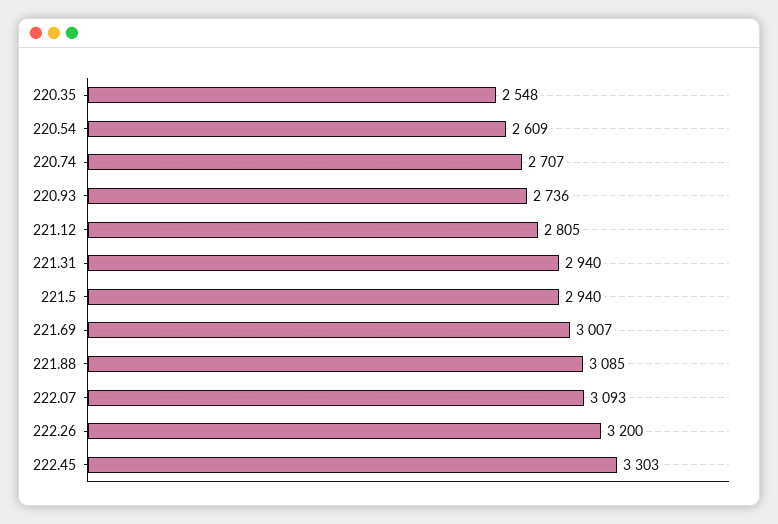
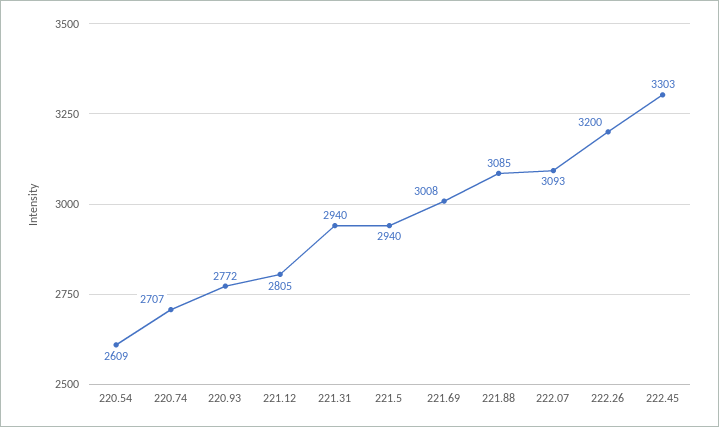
  {
-   "220.35": 2548,
    "220.54": 2609,
    "220.74": 2707,
-   "220.93": 2736,
+   "220.93": 2772,
    "221.12": 2805,
    "221.31": 2940,
    "221.5": 2940,
-   "221.69": 3007,
+   "221.69": 3008,
    "221.88": 3085,
    "222.07": 3093,
    "222.26": 3200,
    "222.45": 3303
  }

